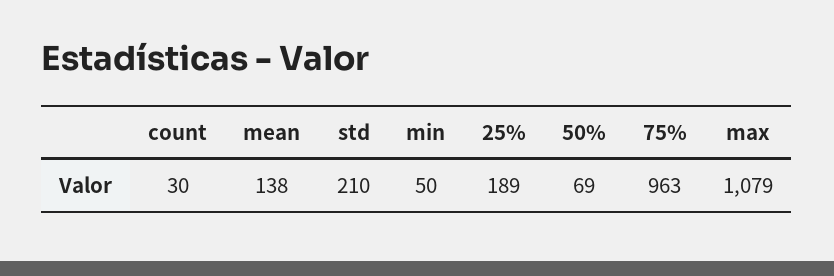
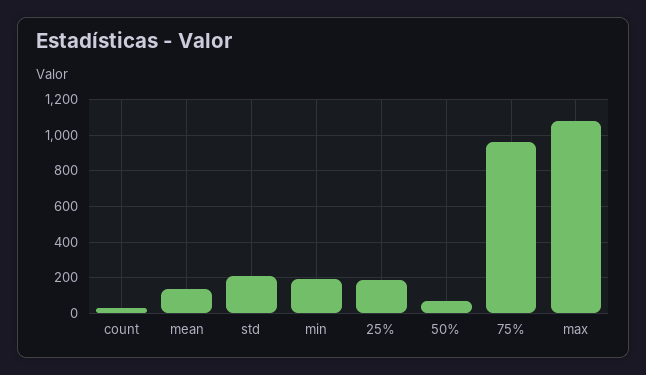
  {
    "count": 30,
    "mean": 138,
    "std": 210,
-   "min": 50,
+   "min": 200,
    "25%": 189,
    "50%": 69,
    "75%": 963,
    "max": 1079
  }

